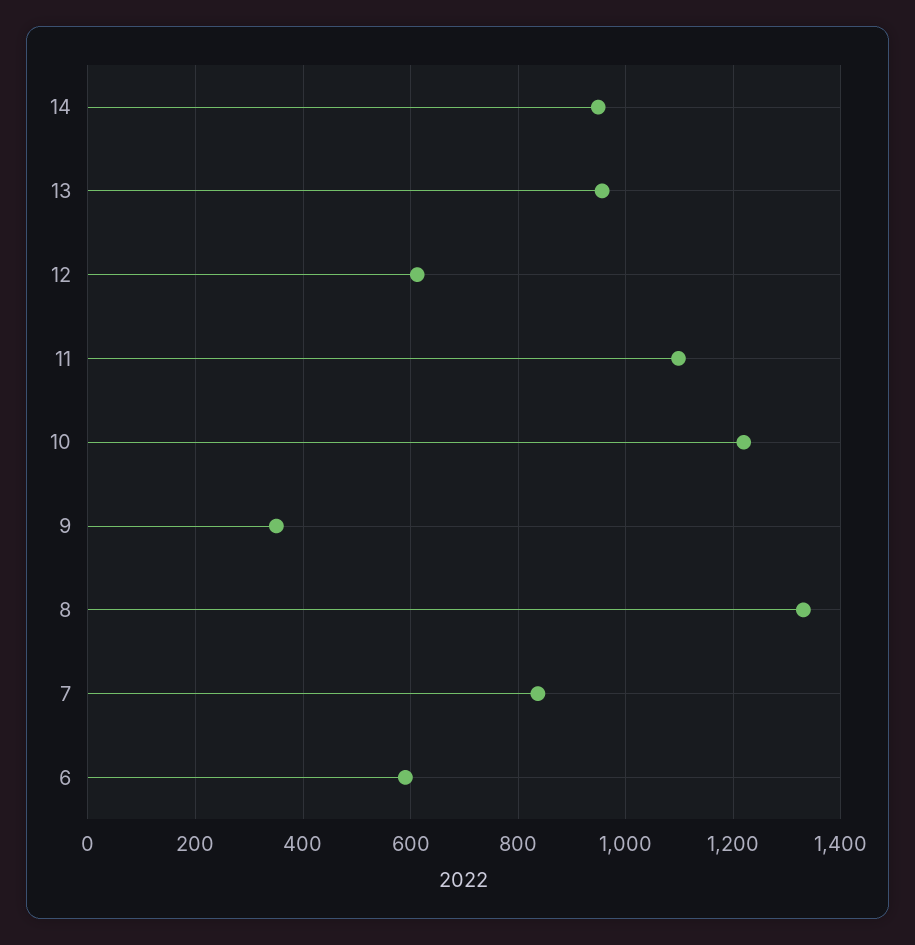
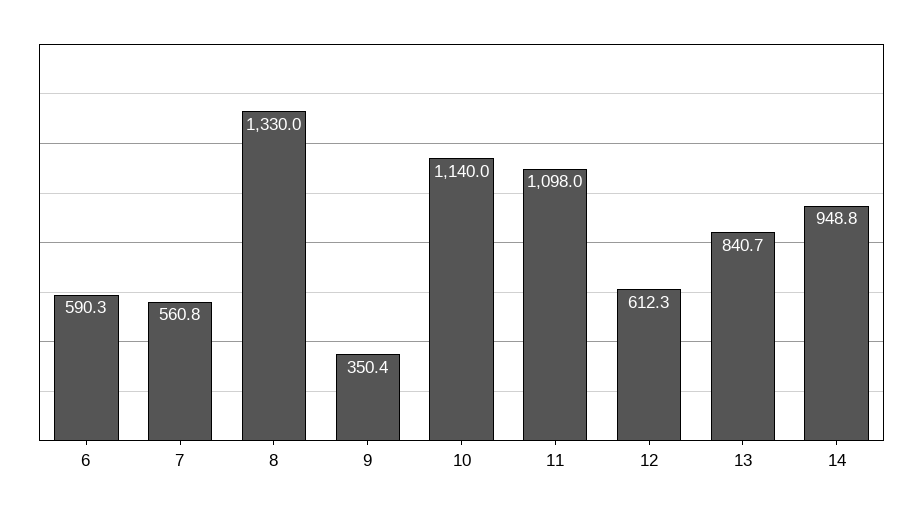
  {
    "14": 948.8,
-   "13": 960,
+   "13": 840.7,
    "12": 612.3,
    "11": 1098,
-   "10": 1220,
+   "10": 1140,
    "9": 350.4,
    "8": 1330,
-   "7": 840,
+   "7": 560.8,
    "6": 590.3
  }

